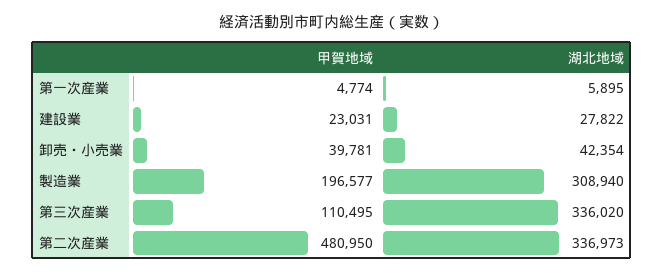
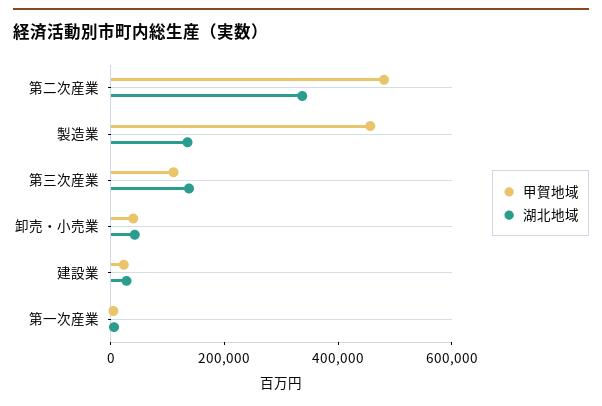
  {
    "甲賀地域": {
      "第一次産業": 4774,
      "建設業": 23031,
      "卸売・小売業": 39781,
-     "製造業": 196577,
+     "製造業": 450000,
      "第三次産業": 110495,
      "第二次産業": 480950
    },
    "湖北地域": {
      "第一次産業": 5895,
      "建設業": 27822,
      "卸売・小売業": 42354,
-     "製造業": 308940,
+     "製造業": 150000,
-     "第三次産業": 336020,
+     "第三次産業": 150000,
      "第二次産業": 336973
    }
  }

